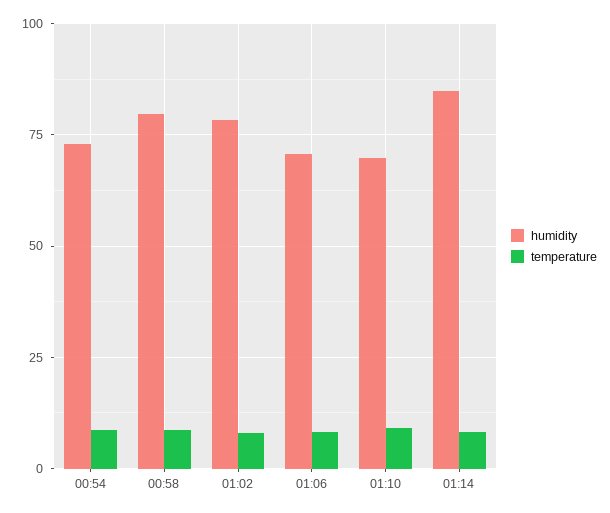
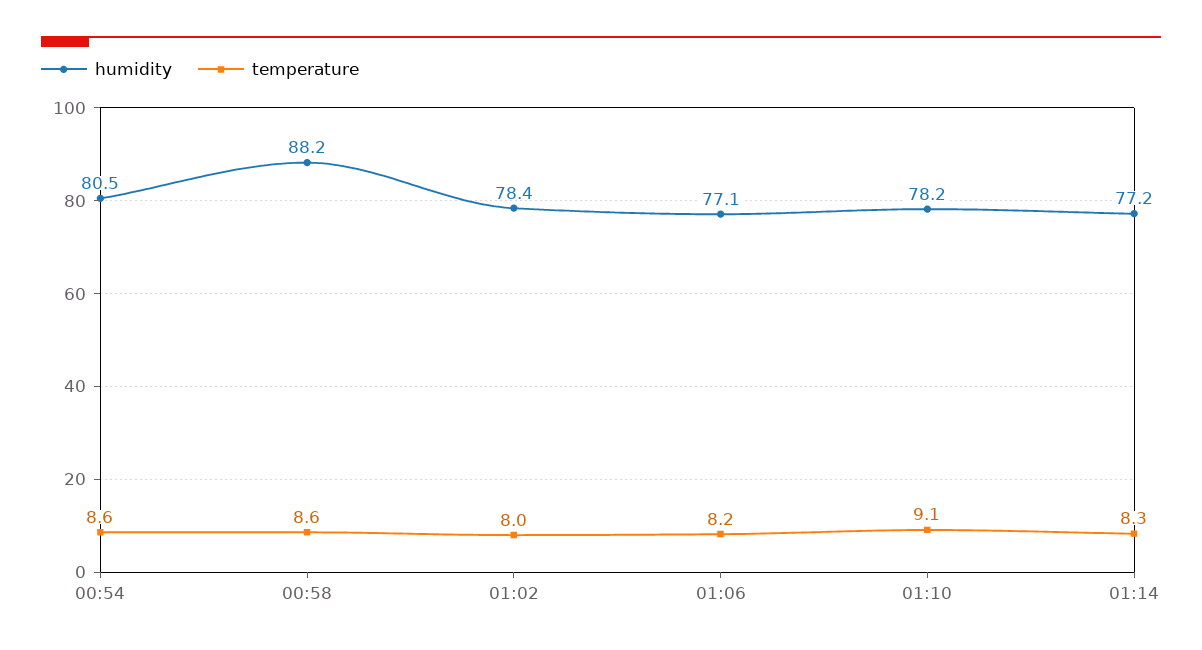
  {
    "humidity": {
-     "00:54": 72.5,
+     "00:54": 80.5,
-     "00:58": 80,
+     "00:58": 88.2,
      "01:02": 78.4,
-     "01:06": 70,
+     "01:06": 77.1,
-     "01:10": 70,
+     "01:10": 78.2,
-     "01:14": 85
+     "01:14": 77.2
    },
    "temperature": {
      "00:54": 8.6,
      "00:58": 8.6,
      "01:02": 8,
      "01:06": 8.2,
      "01:10": 9.1,
      "01:14": 8.3
    }
  }

